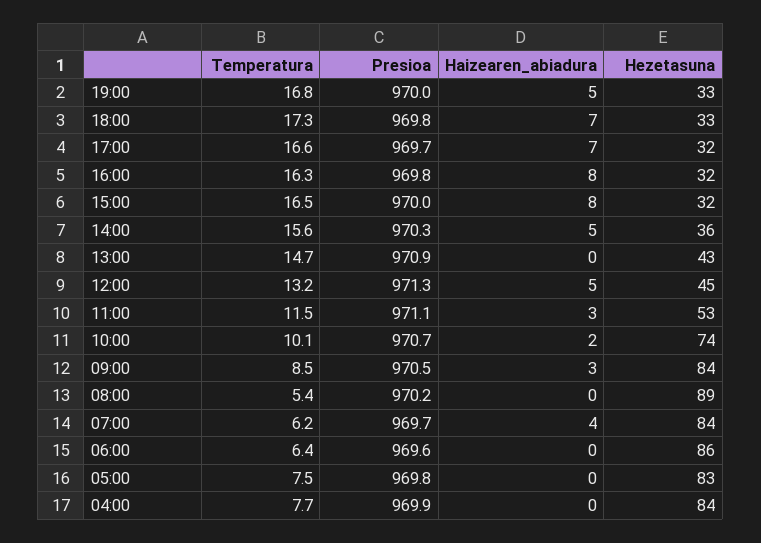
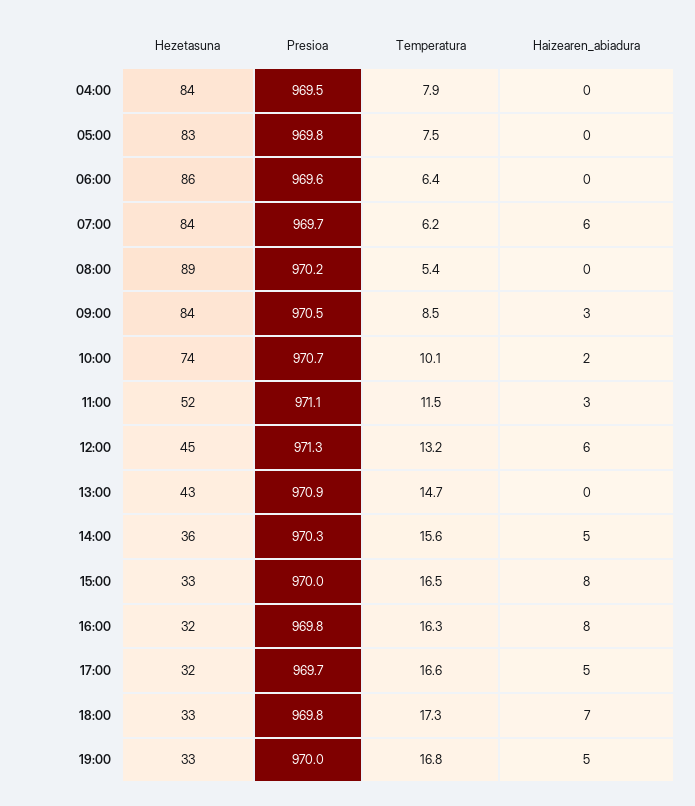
  {
    "Temperatura": {
      "19:00": 16.8,
      "18:00": 17.3,
      "17:00": 16.6,
      "16:00": 16.3,
      "15:00": 16.5,
      "14:00": 15.6,
      "13:00": 14.7,
      "12:00": 13.2,
      "11:00": 11.5,
      "10:00": 10.1,
      "09:00": 8.5,
      "08:00": 5.4,
      "07:00": 6.2,
      "06:00": 6.4,
      "05:00": 7.5,
-     "04:00": 7.7
+     "04:00": 7.9
    },
    "Presioa": {
      "19:00": 970,
      "18:00": 969.8,
      "17:00": 969.7,
      "16:00": 969.8,
      "15:00": 970,
      "14:00": 970.3,
      "13:00": 970.9,
      "12:00": 971.3,
      "11:00": 971.1,
      "10:00": 970.7,
      "09:00": 970.5,
      "08:00": 970.2,
      "07:00": 969.7,
      "06:00": 969.6,
      "05:00": 969.8,
-     "04:00": 969.9
+     "04:00": 969.5
    },
    "Haizearen_abiadura": {
      "19:00": 5,
      "18:00": 7,
-     "17:00": 7,
+     "17:00": 5,
      "16:00": 8,
      "15:00": 8,
      "14:00": 5,
      "13:00": 0,
-     "12:00": 5,
+     "12:00": 6,
      "11:00": 3,
      "10:00": 2,
      "09:00": 3,
      "08:00": 0,
-     "07:00": 4,
+     "07:00": 6,
      "06:00": 0,
      "05:00": 0,
      "04:00": 0
    },
    "Hezetasuna": {
      "19:00": 33,
      "18:00": 33,
      "17:00": 32,
      "16:00": 32,
-     "15:00": 32,
+     "15:00": 33,
      "14:00": 36,
      "13:00": 43,
      "12:00": 45,
-     "11:00": 53,
+     "11:00": 52,
      "10:00": 74,
      "09:00": 84,
      "08:00": 89,
      "07:00": 84,
      "06:00": 86,
      "05:00": 83,
      "04:00": 84
    }
  }

